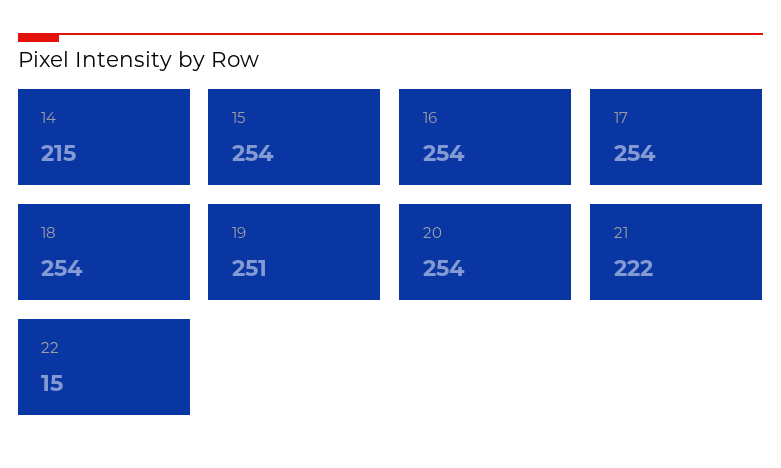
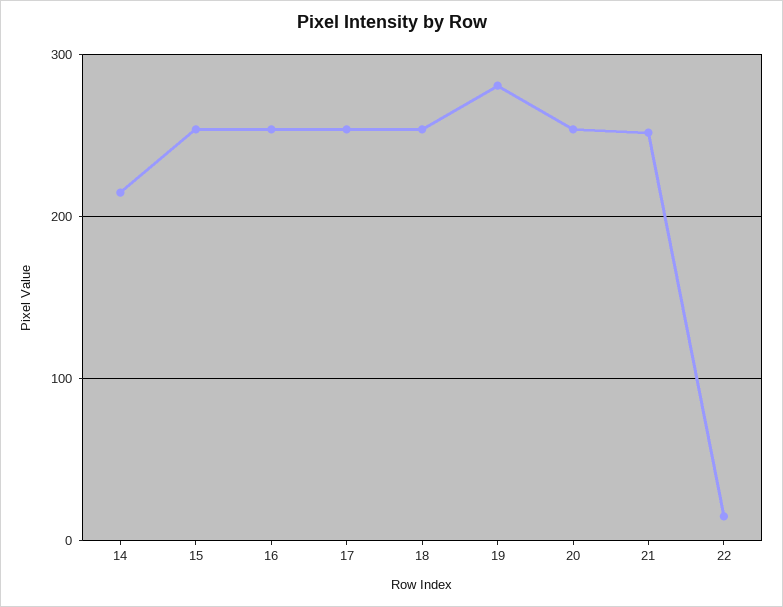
  {
    "14": 215,
    "15": 254,
    "16": 254,
    "17": 254,
    "18": 254,
-   "19": 251,
+   "19": 280,
    "20": 254,
-   "21": 222,
+   "21": 250,
    "22": 15
  }

